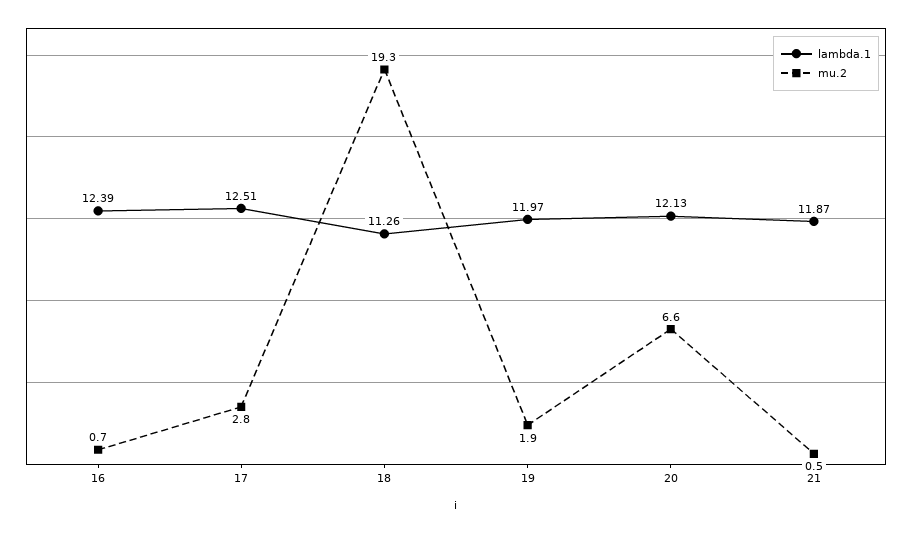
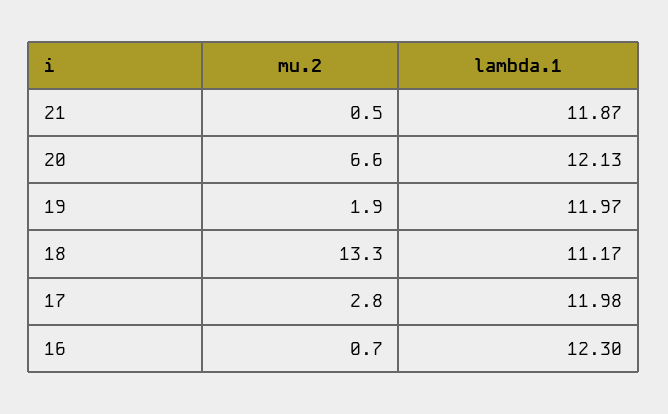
  {
    "lambda.1": {
-     "16": 12.39,
+     "16": 12.3,
-     "17": 12.51,
+     "17": 11.98,
-     "18": 11.26,
+     "18": 11.17,
      "19": 11.97,
      "20": 12.13,
      "21": 11.87
    },
    "mu.2": {
      "16": 0.7,
      "17": 2.8,
-     "18": 19.3,
+     "18": 13.3,
      "19": 1.9,
      "20": 6.6,
      "21": 0.5
    }
  }

